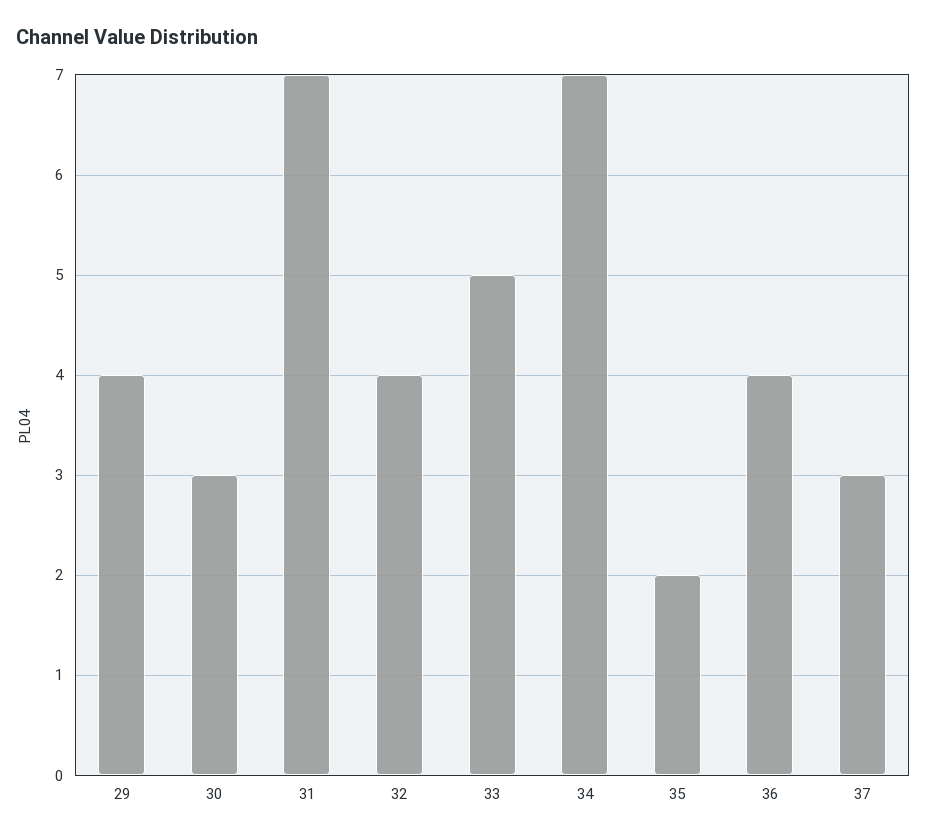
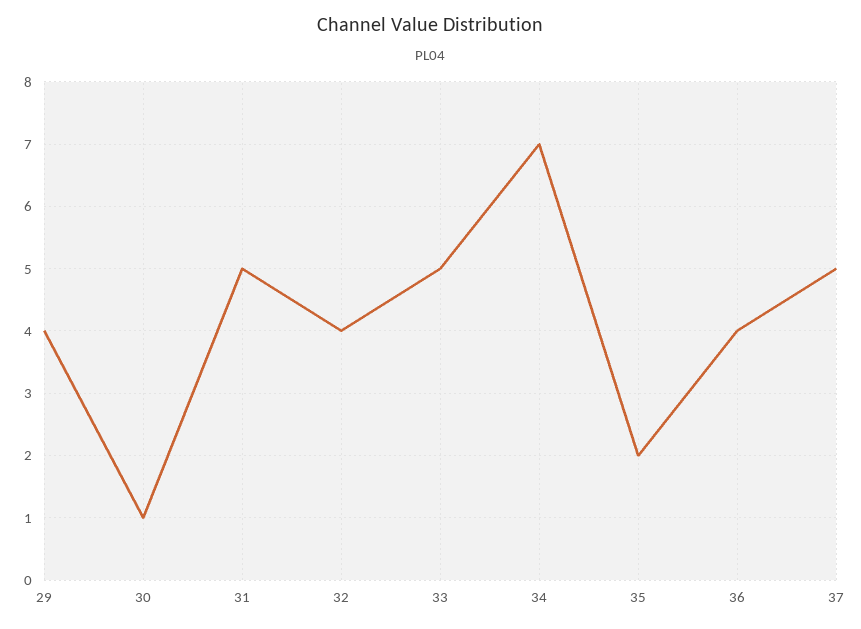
  {
    "29": 4,
-   "30": 3,
+   "30": 1,
-   "31": 7,
+   "31": 5,
    "32": 4,
    "33": 5,
    "34": 7,
    "35": 2,
    "36": 4,
-   "37": 3
+   "37": 5
  }

